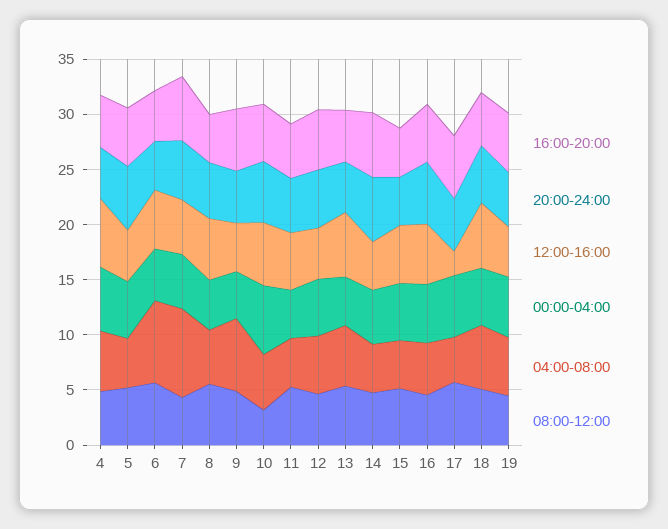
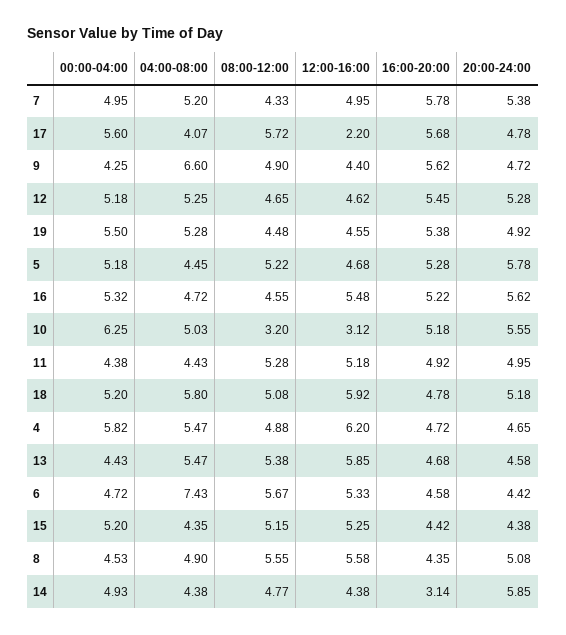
  {
    "16:00-20:00": {
      "4": 4.72,
      "5": 5.28,
      "6": 4.58,
      "7": 5.78,
      "8": 4.35,
      "9": 5.62,
      "10": 5.18,
      "11": 4.92,
      "12": 5.45,
      "13": 4.68,
-     "14": 6,
+     "14": 3.14,
      "15": 4.42,
      "16": 5.22,
      "17": 5.68,
      "18": 4.78,
      "19": 5.38
    },
    "20:00-24:00": {
      "4": 4.65,
      "5": 5.78,
      "6": 4.42,
      "7": 5.38,
      "8": 5.08,
      "9": 4.72,
      "10": 5.55,
      "11": 4.95,
      "12": 5.28,
      "13": 4.58,
      "14": 5.85,
      "15": 4.38,
      "16": 5.62,
      "17": 4.78,
      "18": 5.18,
      "19": 4.92
    },
    "12:00-16:00": {
      "4": 6.2,
      "5": 4.68,
      "6": 5.33,
      "7": 4.95,
      "8": 5.58,
      "9": 4.4,
-     "10": 6,
+     "10": 3.12,
      "11": 5.18,
      "12": 4.62,
      "13": 5.85,
      "14": 4.38,
      "15": 5.25,
      "16": 5.48,
      "17": 2.2,
      "18": 5.92,
      "19": 4.55
    },
    "00:00-04:00": {
      "4": 5.82,
      "5": 5.18,
      "6": 4.72,
      "7": 4.95,
      "8": 4.53,
      "9": 4.25,
      "10": 6.25,
      "11": 4.38,
      "12": 5.18,
      "13": 4.43,
      "14": 4.93,
      "15": 5.2,
      "16": 5.32,
      "17": 5.6,
      "18": 5.2,
      "19": 5.5
    },
    "04:00-08:00": {
      "4": 5.47,
      "5": 4.45,
      "6": 7.43,
-     "7": 8,
+     "7": 5.2,
      "8": 4.9,
      "9": 6.6,
      "10": 5.03,
      "11": 4.43,
      "12": 5.25,
      "13": 5.47,
      "14": 4.38,
      "15": 4.35,
      "16": 4.72,
      "17": 4.07,
      "18": 5.8,
      "19": 5.28
    },
    "08:00-12:00": {
      "4": 4.88,
      "5": 5.22,
      "6": 5.67,
      "7": 4.33,
      "8": 5.55,
      "9": 4.9,
      "10": 3.2,
      "11": 5.28,
      "12": 4.65,
      "13": 5.38,
      "14": 4.77,
      "15": 5.15,
      "16": 4.55,
      "17": 5.72,
      "18": 5.08,
      "19": 4.48
    }
  }

